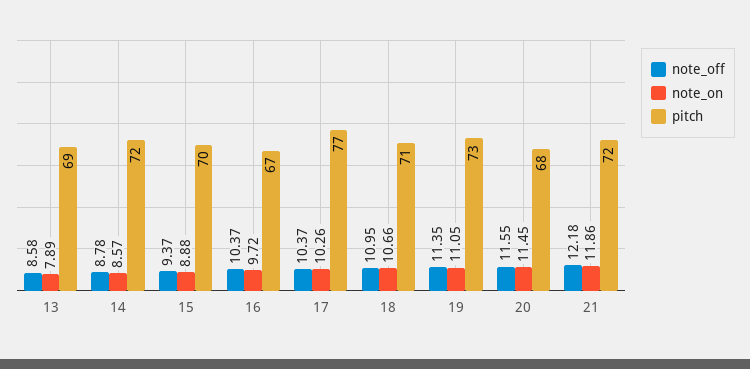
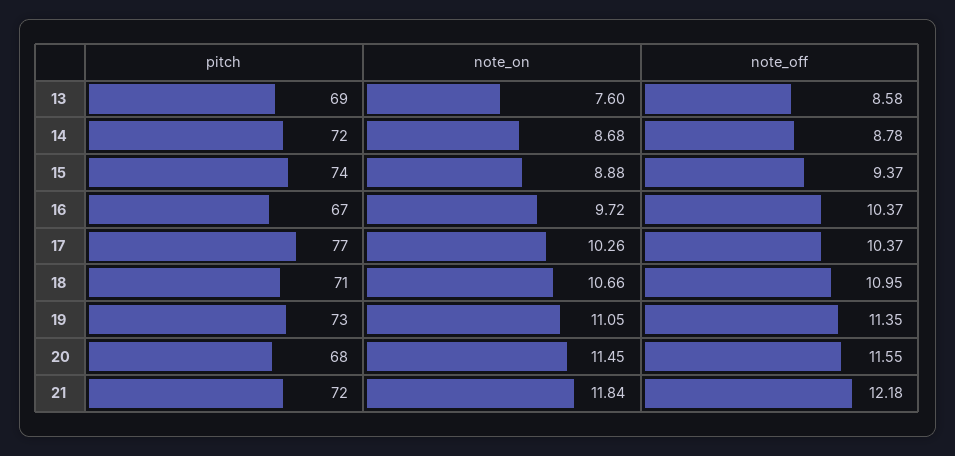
  {
    "note_off": {
      "13": 8.58,
      "14": 8.78,
      "15": 9.37,
      "16": 10.37,
      "17": 10.37,
      "18": 10.95,
      "19": 11.35,
      "20": 11.55,
      "21": 12.18
    },
    "note_on": {
-     "13": 7.89,
+     "13": 7.6,
-     "14": 8.57,
+     "14": 8.68,
      "15": 8.88,
      "16": 9.72,
      "17": 10.26,
      "18": 10.66,
      "19": 11.05,
      "20": 11.45,
-     "21": 11.86
+     "21": 11.84
    },
    "pitch": {
      "13": 69,
      "14": 72,
-     "15": 70,
+     "15": 74,
      "16": 67,
      "17": 77,
      "18": 71,
      "19": 73,
      "20": 68,
      "21": 72
    }
  }

